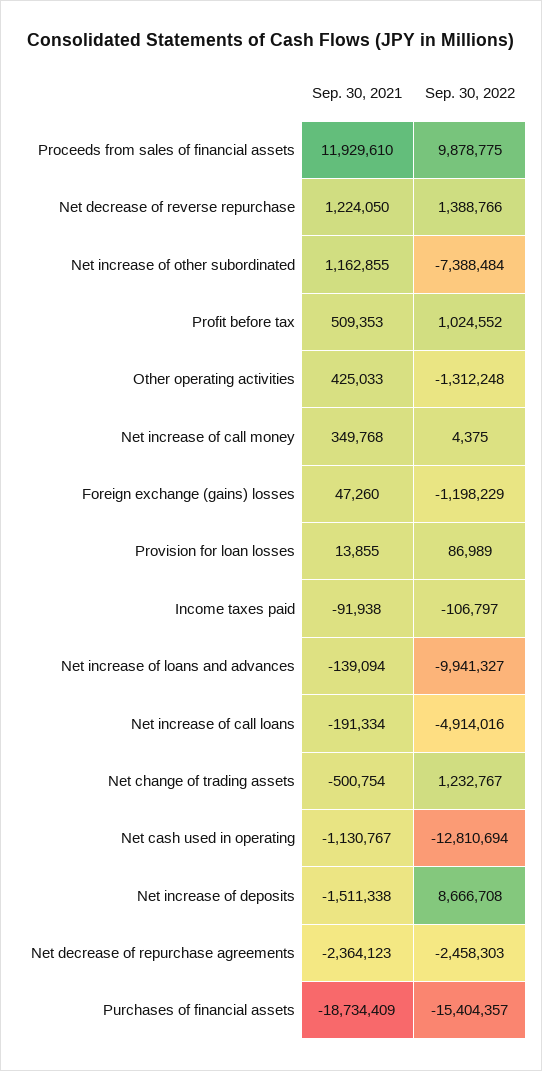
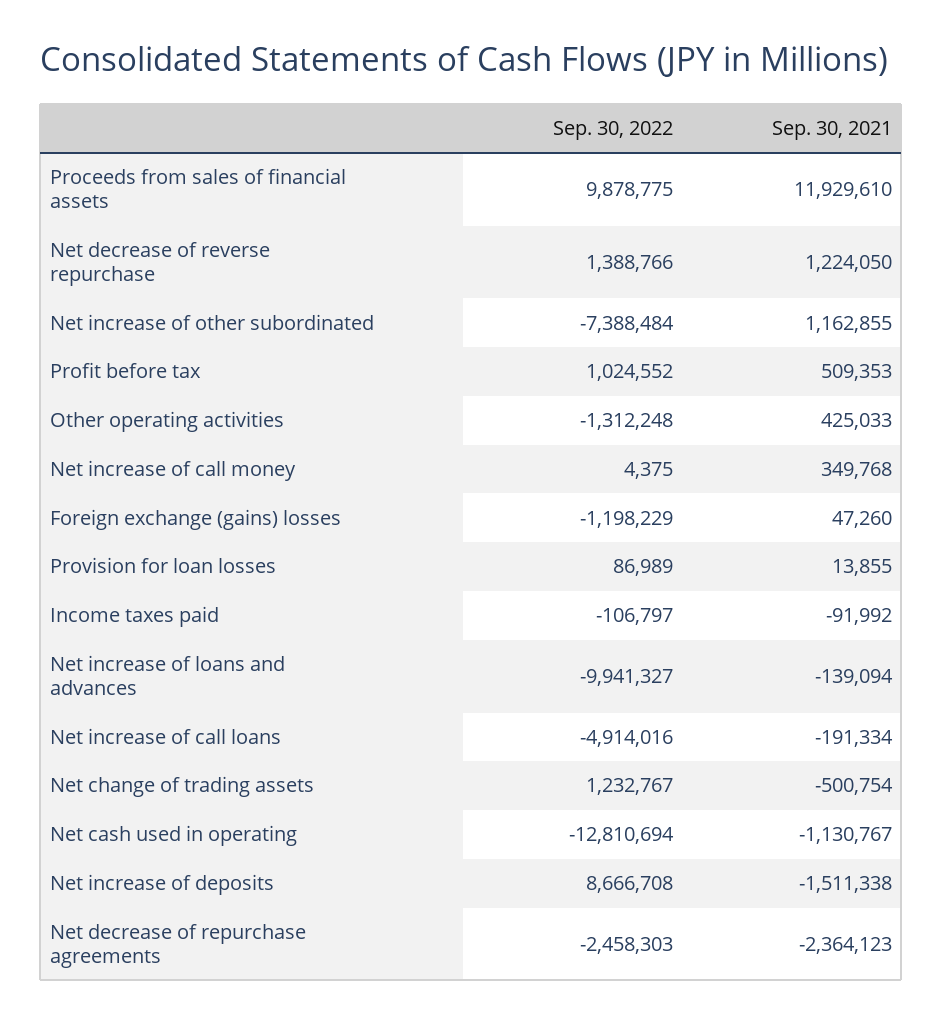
  {
    "Sep. 30, 2021": {
      "Proceeds from sales of financial assets": 11929610,
      "Net decrease of reverse repurchase": 1224050,
      "Net increase of other subordinated": 1162855,
      "Profit before tax": 509353,
      "Other operating activities": 425033,
      "Net increase of call money": 349768,
      "Foreign exchange (gains) losses": 47260,
      "Provision for loan losses": 13855,
-     "Income taxes paid": -91938,
+     "Income taxes paid": -91992,
      "Net increase of loans and advances": -139094,
      "Net increase of call loans": -191334,
      "Net change of trading assets": -500754,
      "Net cash used in operating": -1130767,
      "Net increase of deposits": -1511338,
-     "Net decrease of repurchase agreements": -2364123,
+     "Net decrease of repurchase agreements": -2364123
-     "Purchases of financial assets": -18734409
    },
    "Sep. 30, 2022": {
      "Proceeds from sales of financial assets": 9878775,
      "Net decrease of reverse repurchase": 1388766,
      "Net increase of other subordinated": -7388484,
      "Profit before tax": 1024552,
      "Other operating activities": -1312248,
      "Net increase of call money": 4375,
      "Foreign exchange (gains) losses": -1198229,
      "Provision for loan losses": 86989,
      "Income taxes paid": -106797,
      "Net increase of loans and advances": -9941327,
      "Net increase of call loans": -4914016,
      "Net change of trading assets": 1232767,
      "Net cash used in operating": -12810694,
      "Net increase of deposits": 8666708,
-     "Net decrease of repurchase agreements": -2458303,
+     "Net decrease of repurchase agreements": -2458303
-     "Purchases of financial assets": -15404357
    }
  }

